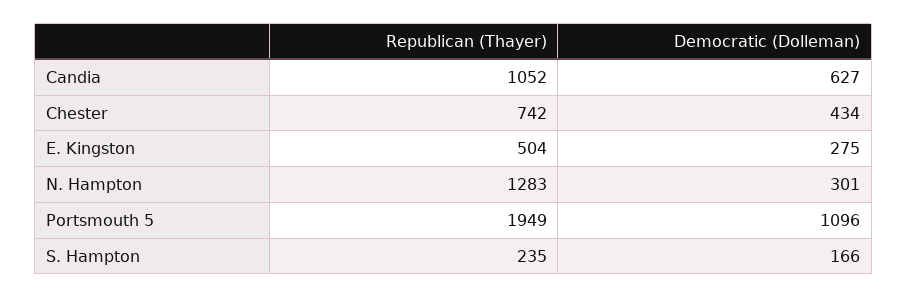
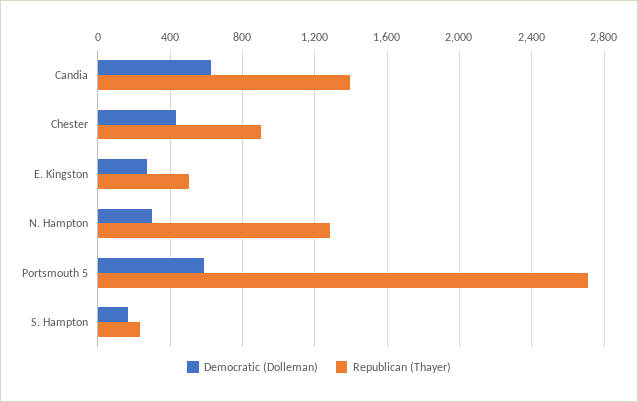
  {
    "Republican (Thayer)": {
-     "Candia": 1052,
+     "Candia": 1400,
-     "Chester": 742,
+     "Chester": 900,
      "E. Kingston": 504,
      "N. Hampton": 1283,
-     "Portsmouth 5": 1949,
+     "Portsmouth 5": 2700,
      "S. Hampton": 235
    },
    "Democratic (Dolleman)": {
      "Candia": 627,
      "Chester": 434,
      "E. Kingston": 275,
      "N. Hampton": 301,
-     "Portsmouth 5": 1096,
+     "Portsmouth 5": 600,
      "S. Hampton": 166
    }
  }

